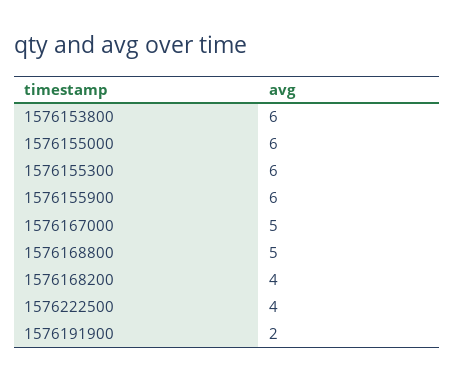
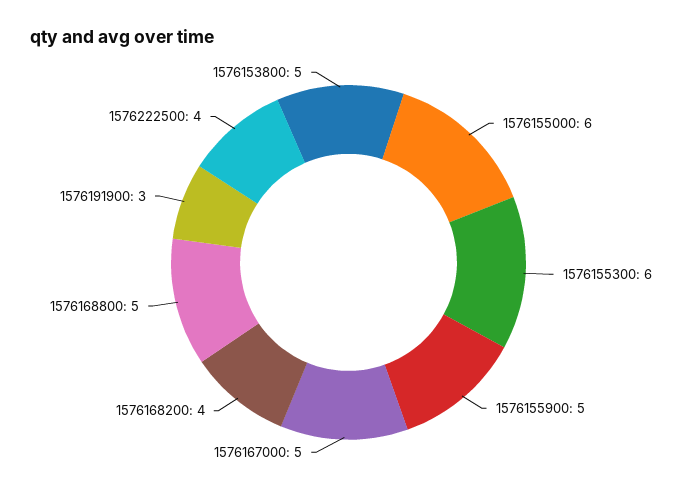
  {
-   "1576153800": 6,
+   "1576153800": 5,
    "1576155000": 6,
    "1576155300": 6,
-   "1576155900": 6,
+   "1576155900": 5,
    "1576167000": 5,
    "1576168800": 5,
    "1576168200": 4,
    "1576222500": 4,
-   "1576191900": 2
+   "1576191900": 3
  }

